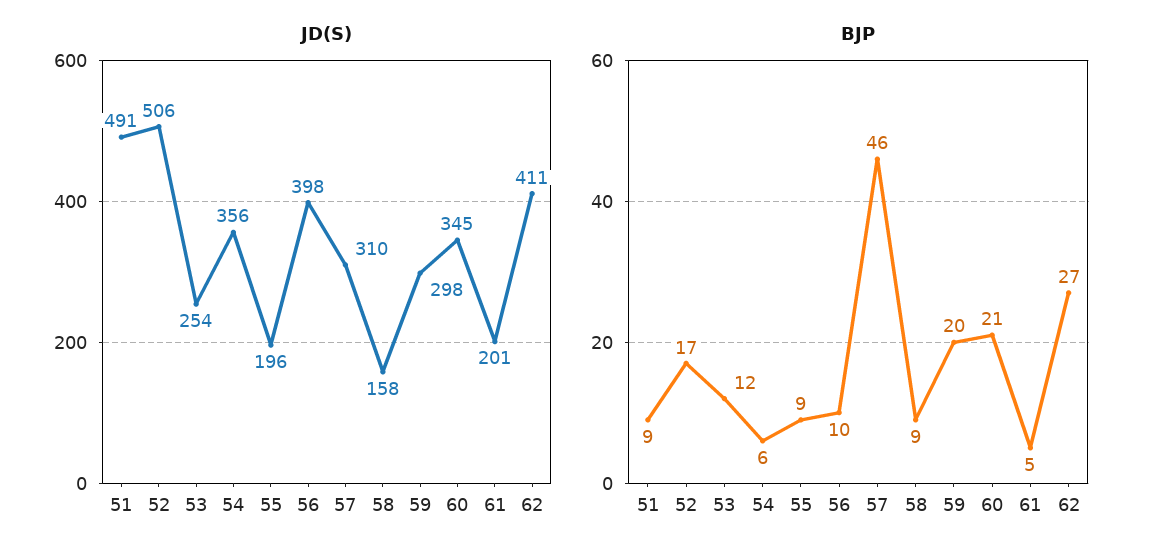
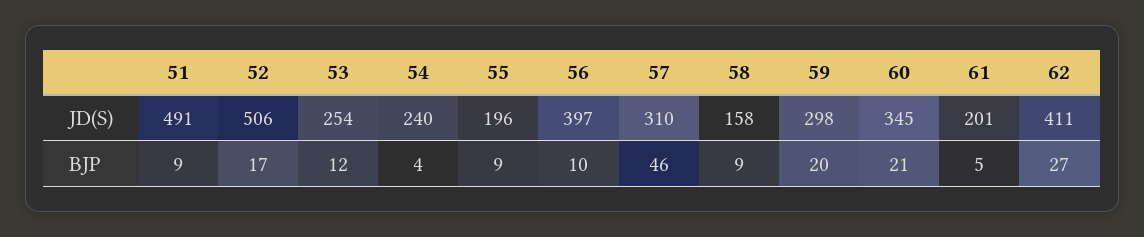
  {
    "JD(S)": {
      "51": 491,
      "52": 506,
      "53": 254,
-     "54": 356,
+     "54": 240,
      "55": 196,
-     "56": 398,
+     "56": 397,
      "57": 310,
      "58": 158,
      "59": 298,
      "60": 345,
      "61": 201,
      "62": 411
    },
    "BJP": {
      "51": 9,
      "52": 17,
      "53": 12,
-     "54": 6,
+     "54": 4,
      "55": 9,
      "56": 10,
      "57": 46,
      "58": 9,
      "59": 20,
      "60": 21,
      "61": 5,
      "62": 27
    }
  }

